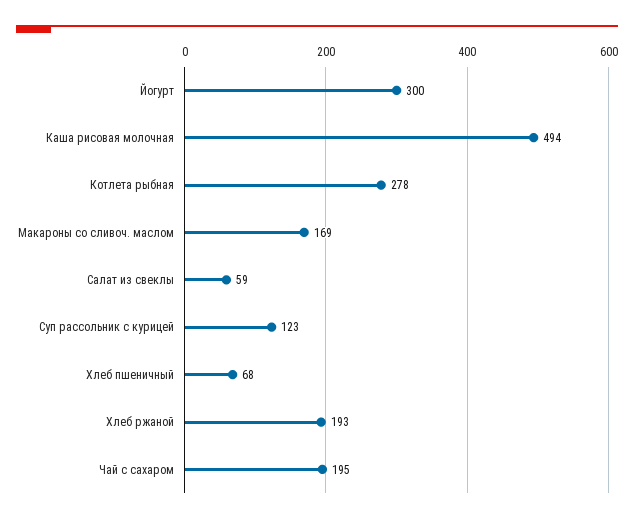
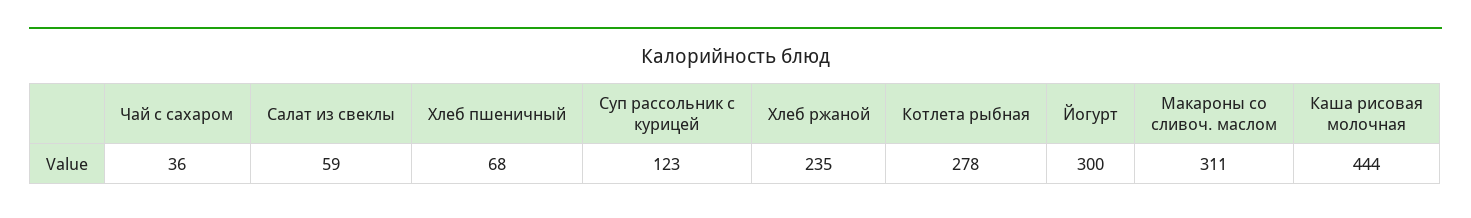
  {
    "Йогурт": 300,
-   "Каша рисовая молочная": 494,
+   "Каша рисовая молочная": 444,
    "Котлета рыбная": 278,
-   "Макароны со сливоч. маслом": 169,
+   "Макароны со сливоч. маслом": 311,
    "Салат из свеклы": 59,
    "Суп рассольник с курицей": 123,
    "Хлеб пшеничный": 68,
-   "Хлеб ржаной": 193,
+   "Хлеб ржаной": 235,
-   "Чай с сахаром": 195
+   "Чай с сахаром": 36
  }

